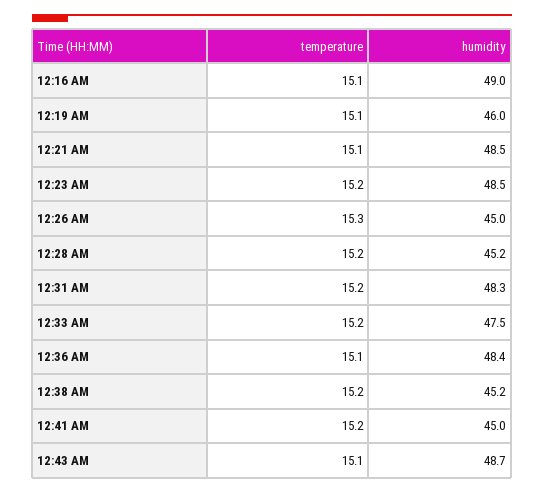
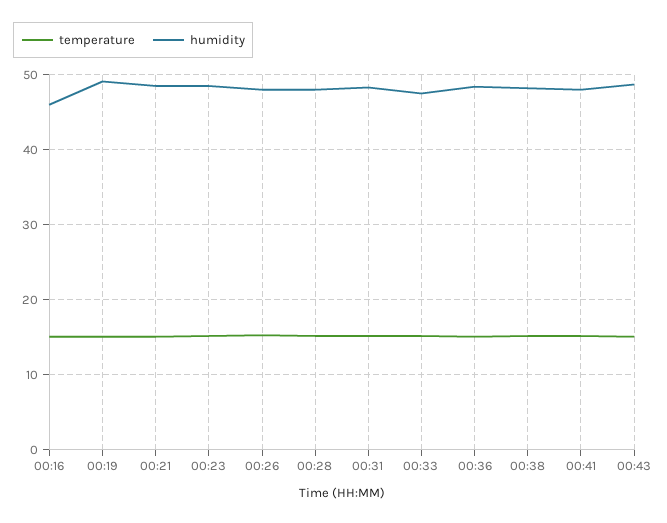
  {
    "temperature": {
      "12:16 AM": 15.1,
      "12:19 AM": 15.1,
      "12:21 AM": 15.1,
      "12:23 AM": 15.2,
      "12:26 AM": 15.3,
      "12:28 AM": 15.2,
      "12:31 AM": 15.2,
      "12:33 AM": 15.2,
      "12:36 AM": 15.1,
      "12:38 AM": 15.2,
      "12:41 AM": 15.2,
      "12:43 AM": 15.1
    },
    "humidity": {
-     "12:16 AM": 49,
+     "12:16 AM": 46,
-     "12:19 AM": 46,
+     "12:19 AM": 49,
      "12:21 AM": 48.5,
      "12:23 AM": 48.5,
-     "12:26 AM": 45,
+     "12:26 AM": 48,
-     "12:28 AM": 45.2,
+     "12:28 AM": 48,
      "12:31 AM": 48.3,
      "12:33 AM": 47.5,
      "12:36 AM": 48.4,
-     "12:38 AM": 45.2,
+     "12:38 AM": 48,
-     "12:41 AM": 45,
+     "12:41 AM": 48,
      "12:43 AM": 48.7
    }
  }

